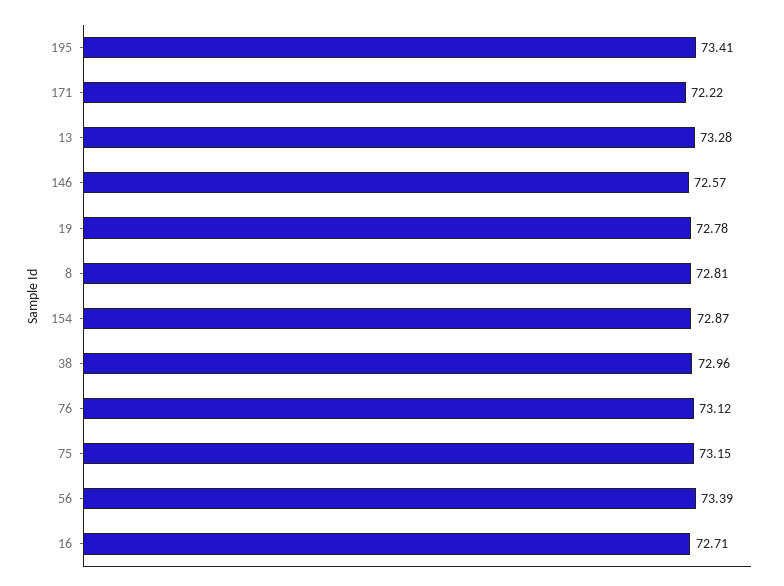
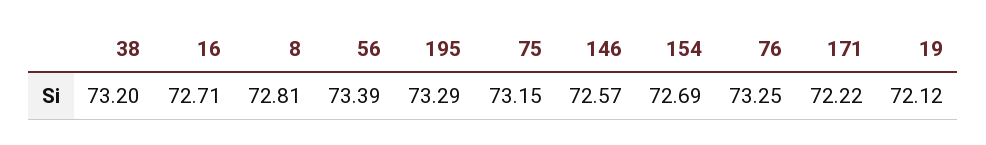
  {
-   "195": 73.41,
+   "195": 73.29,
    "171": 72.22,
-   "13": 73.28,
    "146": 72.57,
-   "19": 72.78,
+   "19": 72.12,
    "8": 72.81,
-   "154": 72.87,
+   "154": 72.69,
-   "38": 72.96,
+   "38": 73.2,
-   "76": 73.12,
+   "76": 73.25,
    "75": 73.15,
    "56": 73.39,
    "16": 72.71
  }

